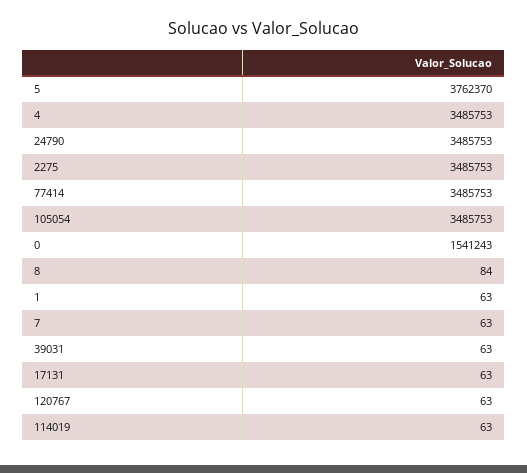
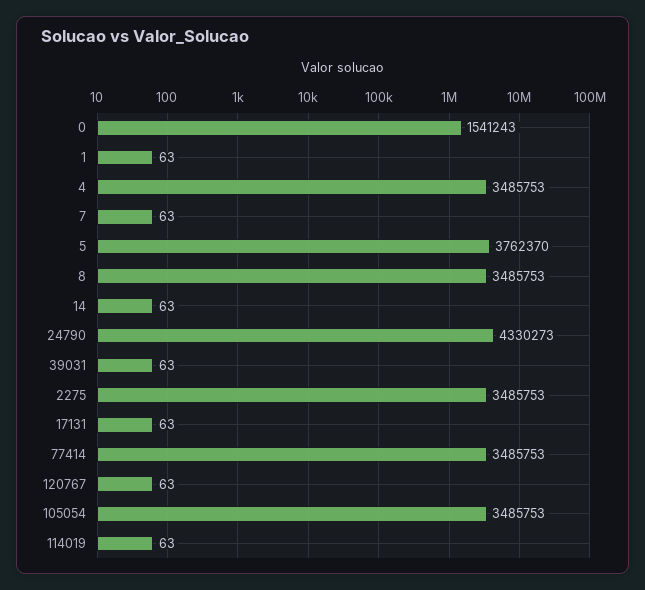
  {
    "5": 3762370,
    "4": 3485753,
-   "24790": 3485753,
+   "24790": 4330273,
    "2275": 3485753,
    "77414": 3485753,
    "105054": 3485753,
    "0": 1541243,
-   "8": 84,
+   "8": 3485753,
    "1": 63,
    "7": 63,
    "39031": 63,
    "17131": 63,
    "120767": 63,
-   "114019": 63
+   "114019": 63,
+   "14": 63
  }

